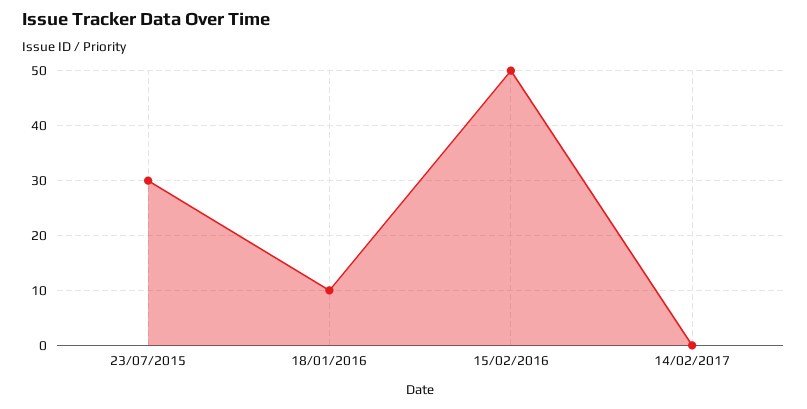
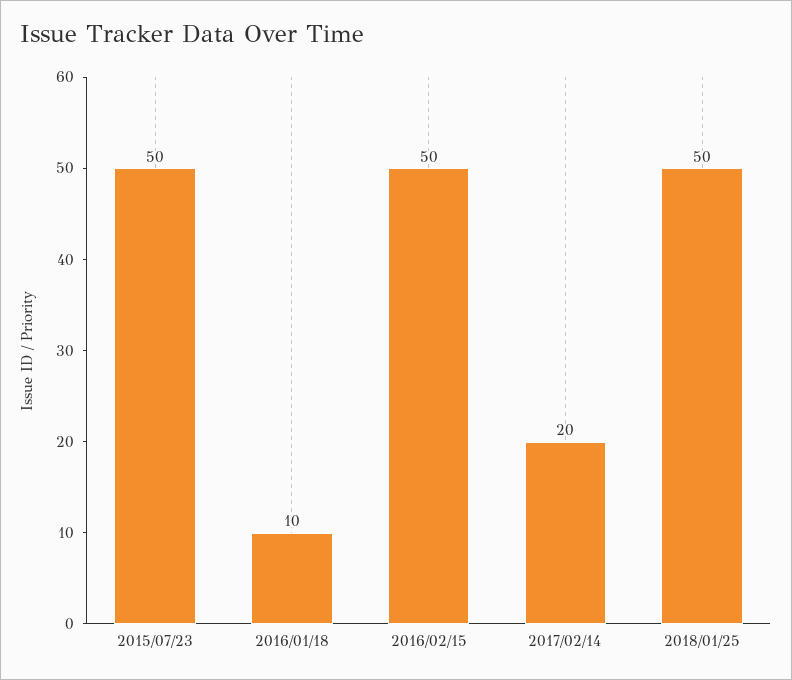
  {
-   "23/07/2015": 30,
+   "23/07/2015": 50,
    "18/01/2016": 10,
    "15/02/2016": 50,
-   "14/02/2017": 0
+   "14/02/2017": 20,
+   "2018/01/25": 50
  }

